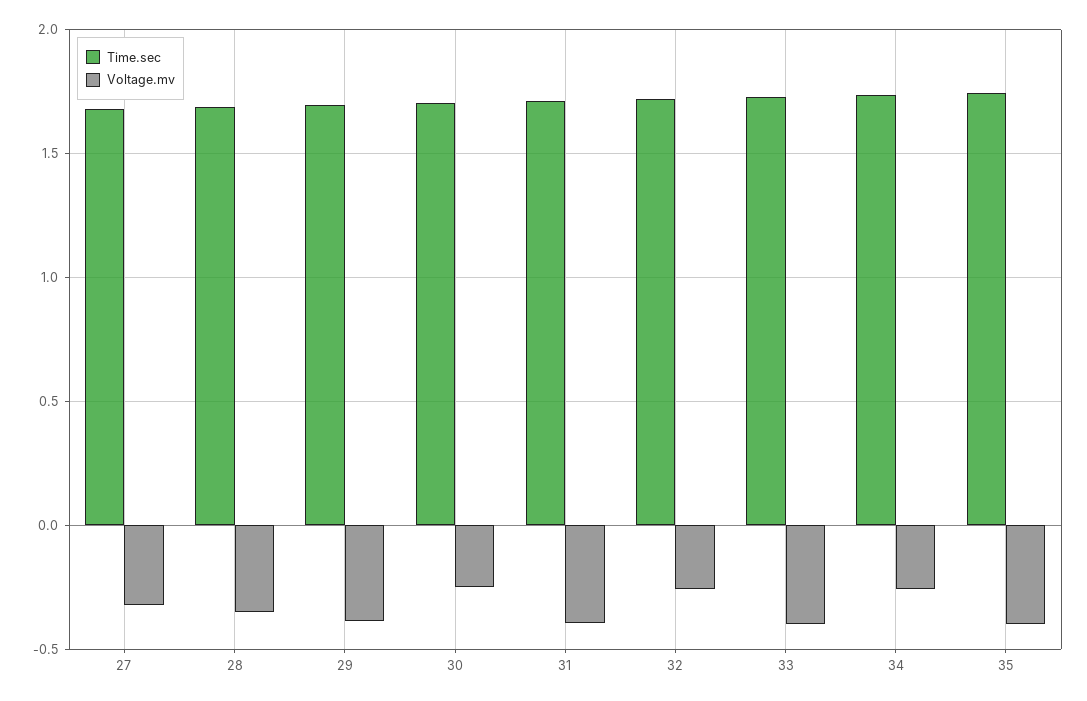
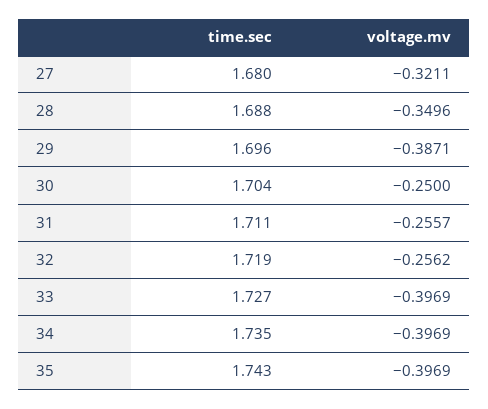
  {
    "Time.sec": {
      "27": 1.68,
      "28": 1.688,
      "29": 1.696,
      "30": 1.704,
      "31": 1.711,
      "32": 1.719,
      "33": 1.727,
      "34": 1.735,
      "35": 1.743
    },
    "Voltage.mv": {
      "27": -0.3211,
      "28": -0.3496,
      "29": -0.3871,
      "30": -0.25,
-     "31": -0.4,
+     "31": -0.2557,
      "32": -0.2562,
      "33": -0.3969,
-     "34": -0.25,
+     "34": -0.3969,
      "35": -0.3969
    }
  }

